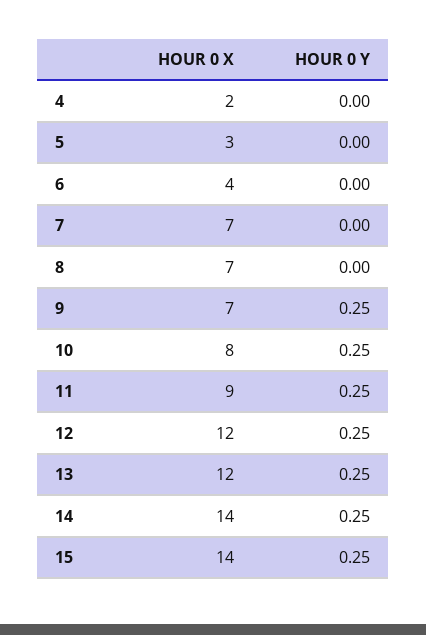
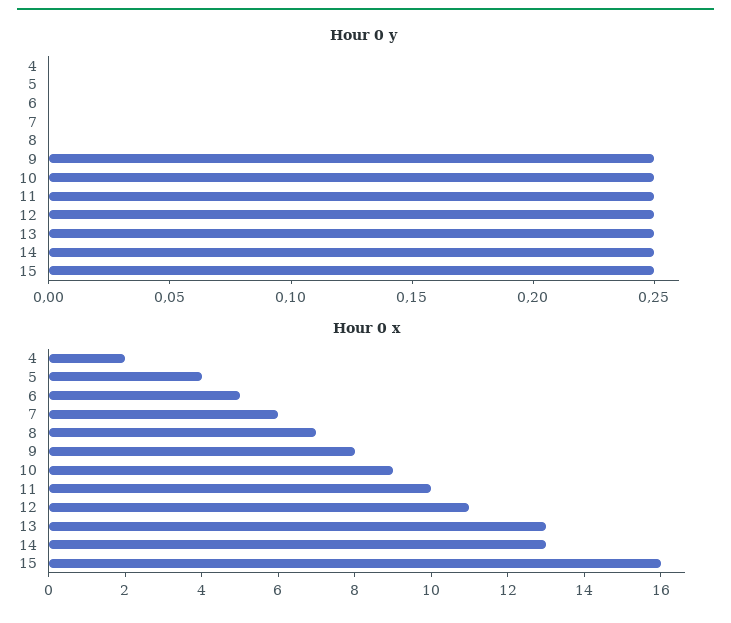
  {
    "HOUR 0 X": {
      "4": 2,
-     "5": 3,
+     "5": 4,
-     "6": 4,
+     "6": 5,
-     "7": 7,
+     "7": 6,
      "8": 7,
-     "9": 7,
+     "9": 8,
-     "10": 8,
+     "10": 9,
-     "11": 9,
+     "11": 10,
-     "12": 12,
+     "12": 11,
-     "13": 12,
+     "13": 13,
-     "14": 14,
+     "14": 13,
-     "15": 14
+     "15": 16
    },
    "HOUR 0 Y": {
      "4": 0,
      "5": 0,
      "6": 0,
      "7": 0,
      "8": 0,
      "9": 0.25,
      "10": 0.25,
      "11": 0.25,
      "12": 0.25,
      "13": 0.25,
      "14": 0.25,
      "15": 0.25
    }
  }

